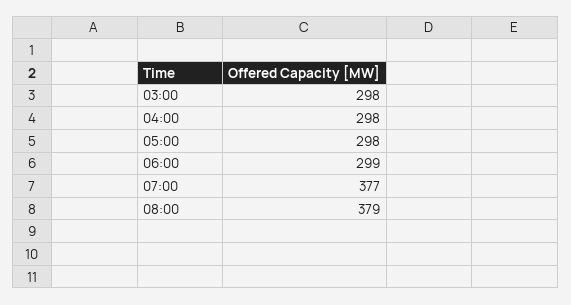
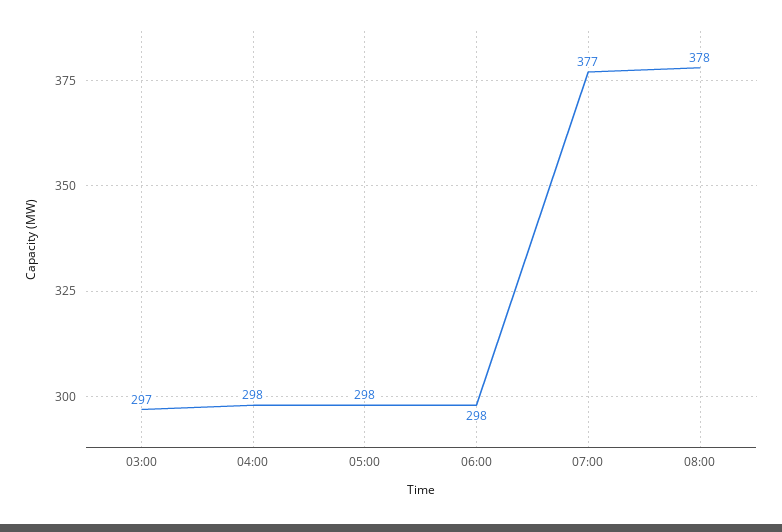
  {
-   "03:00": 298,
+   "03:00": 297,
    "04:00": 298,
    "05:00": 298,
-   "06:00": 299,
+   "06:00": 298,
    "07:00": 377,
-   "08:00": 379
+   "08:00": 378
  }

